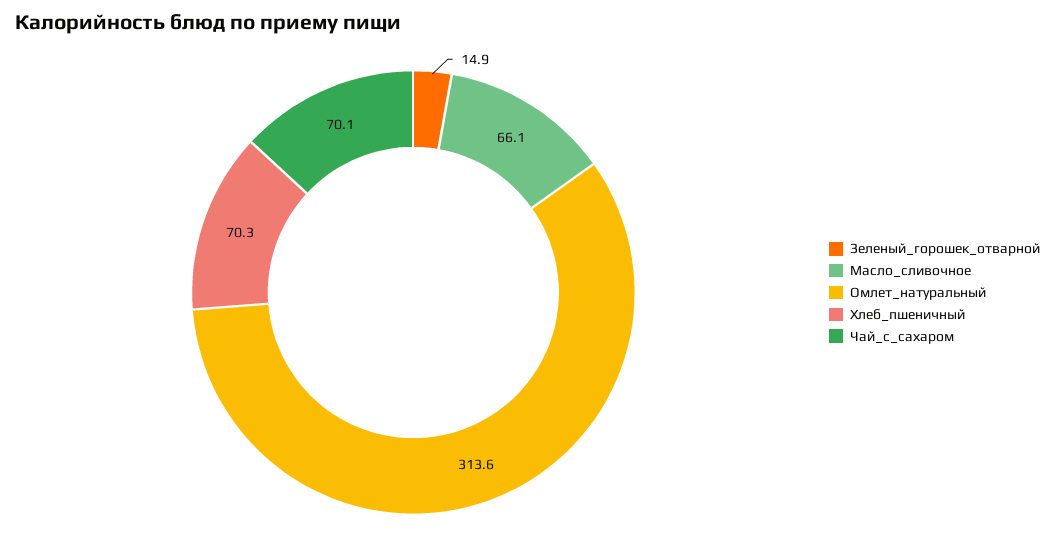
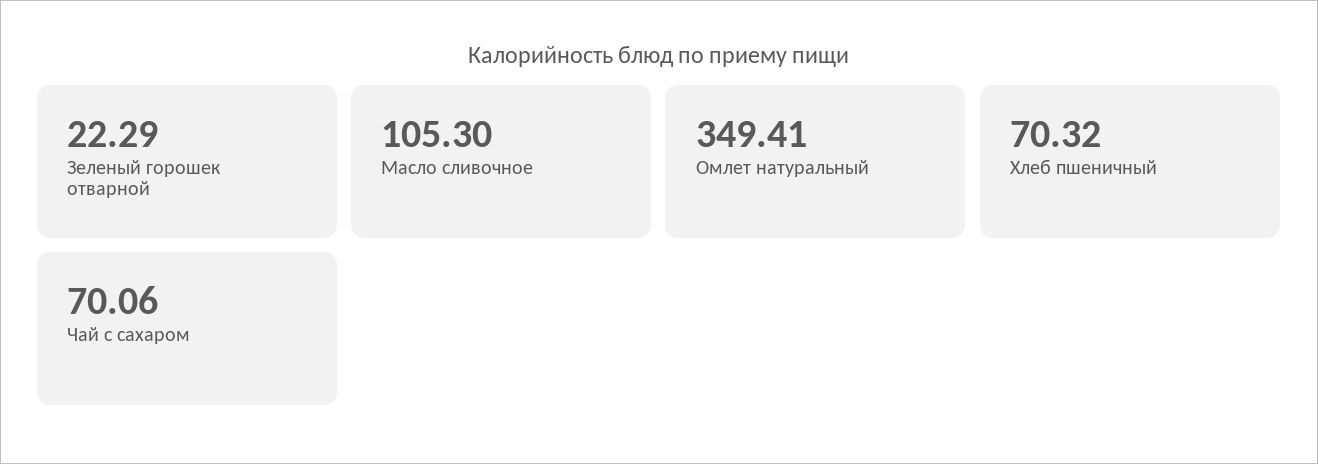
  {
-   "Зеленый_горошек_отварной": 14.9,
+   "Зеленый_горошек_отварной": 22.29,
-   "Масло_сливочное": 66.1,
+   "Масло_сливочное": 105.3,
-   "Омлет_натуральный": 313.6,
+   "Омлет_натуральный": 349.41,
    "Хлеб_пшеничный": 70.32,
    "Чай_с_сахаром": 70.06
  }

